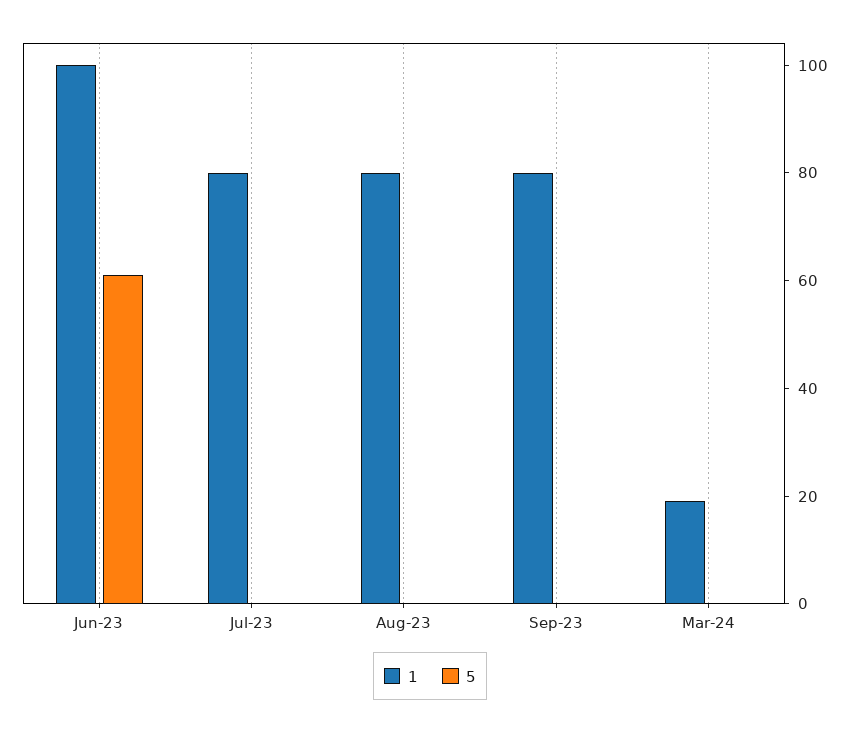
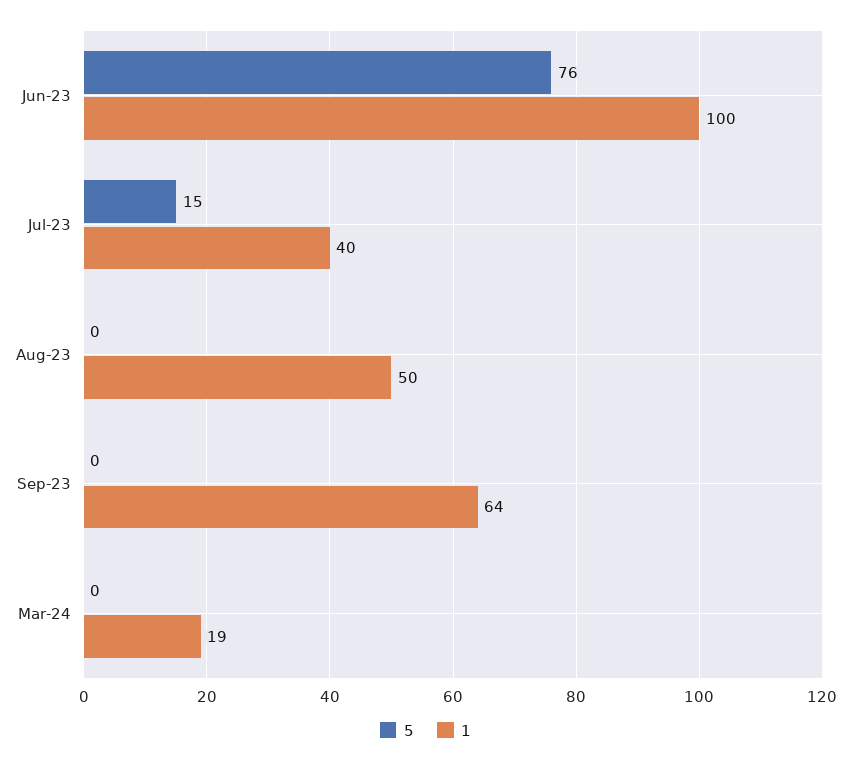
  {
    "1": {
      "Jun-23": 100,
-     "Jul-23": 80,
+     "Jul-23": 40,
-     "Aug-23": 80,
+     "Aug-23": 50,
-     "Sep-23": 80,
+     "Sep-23": 64,
      "Mar-24": 19
    },
    "5": {
-     "Jun-23": 60,
+     "Jun-23": 76,
-     "Jul-23": 0,
+     "Jul-23": 15,
      "Aug-23": 0,
      "Sep-23": 0,
      "Mar-24": 0
    }
  }

